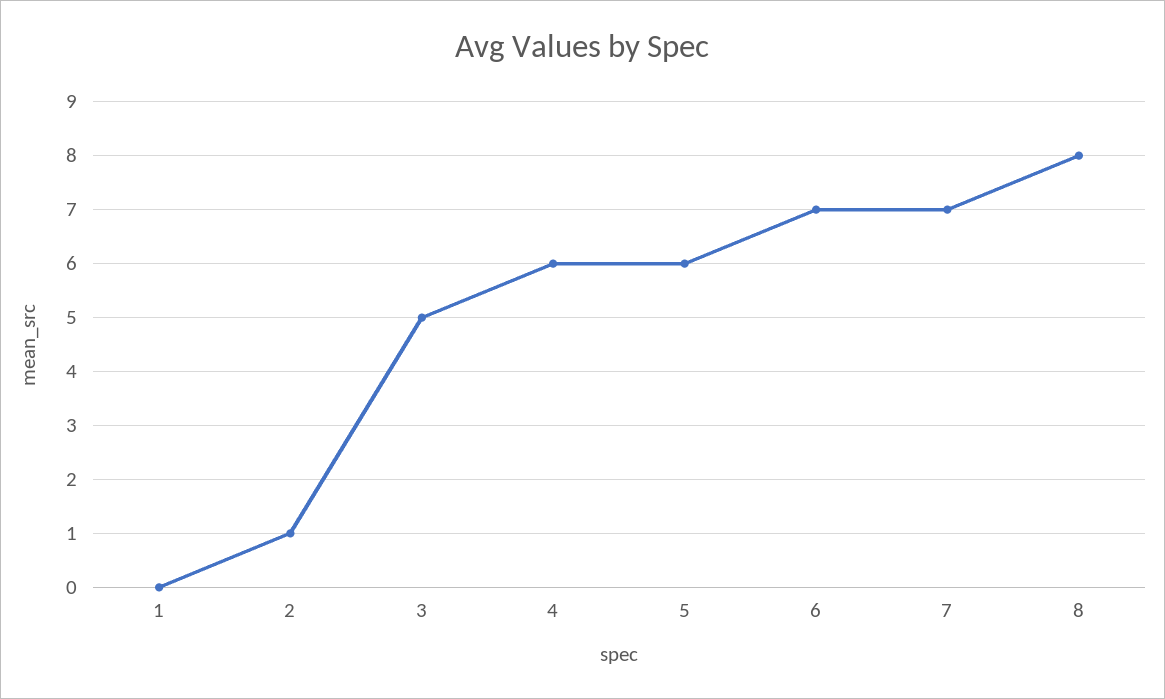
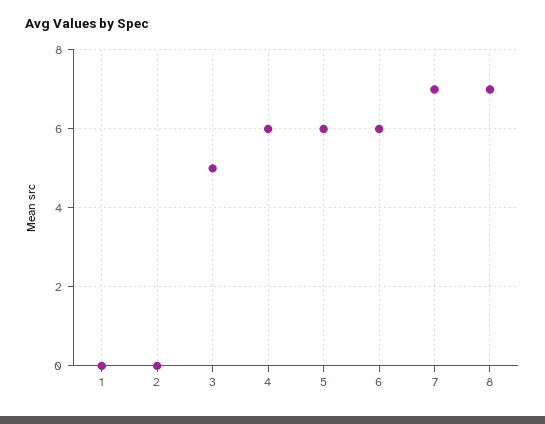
  {
    "1": 0,
-   "2": 1,
+   "2": 0,
    "3": 5,
    "4": 6,
    "5": 6,
-   "6": 7,
+   "6": 6,
    "7": 7,
-   "8": 8
+   "8": 7
  }

